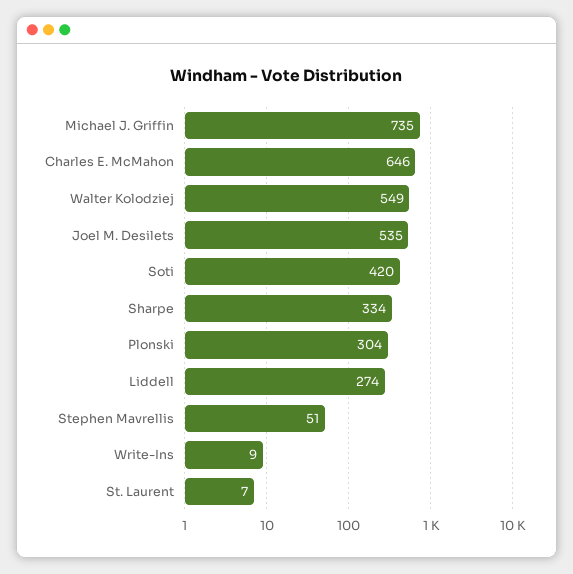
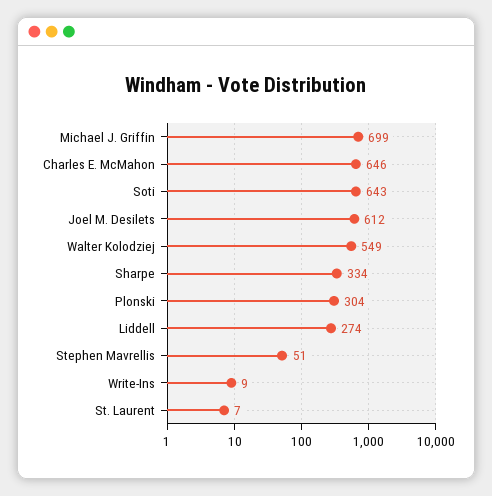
  {
-   "Michael J. Griffin": 735,
+   "Michael J. Griffin": 699,
    "Charles E. McMahon": 646,
    "Walter Kolodziej": 549,
-   "Joel M. Desilets": 535,
+   "Joel M. Desilets": 612,
-   "Soti": 420,
+   "Soti": 643,
    "Sharpe": 334,
    "Plonski": 304,
    "Liddell": 274,
    "Stephen Mavrellis": 51,
    "Write-Ins": 9,
    "St. Laurent": 7
  }

